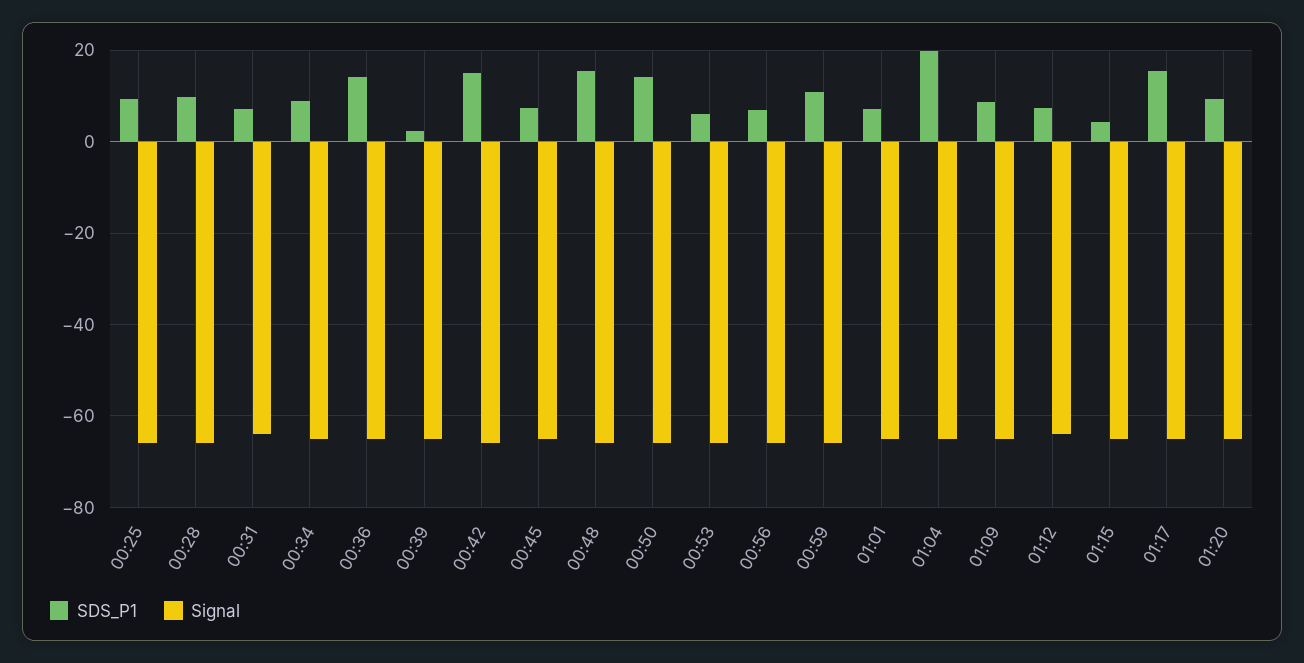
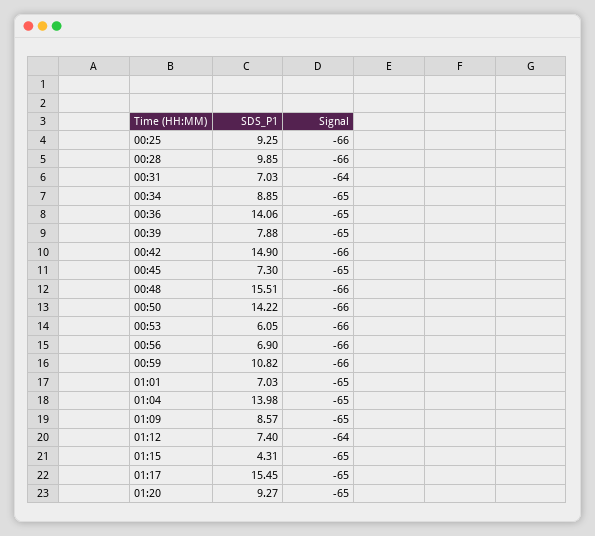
  {
    "SDS_P1": {
      "00:25": 9.25,
      "00:28": 9.85,
      "00:31": 7.03,
      "00:34": 8.85,
      "00:36": 14.06,
-     "00:39": 2,
+     "00:39": 7.88,
      "00:42": 14.9,
      "00:45": 7.3,
      "00:48": 15.51,
      "00:50": 14.22,
      "00:53": 6.05,
      "00:56": 6.9,
      "00:59": 10.82,
      "01:01": 7.03,
-     "01:04": 20,
+     "01:04": 13.98,
      "01:09": 8.57,
      "01:12": 7.4,
      "01:15": 4.31,
      "01:17": 15.45,
      "01:20": 9.27
    },
    "Signal": {
      "00:25": -66,
      "00:28": -66,
      "00:31": -64,
      "00:34": -65,
      "00:36": -65,
      "00:39": -65,
      "00:42": -66,
      "00:45": -65,
      "00:48": -66,
      "00:50": -66,
      "00:53": -66,
      "00:56": -66,
      "00:59": -66,
      "01:01": -65,
      "01:04": -65,
      "01:09": -65,
      "01:12": -64,
      "01:15": -65,
      "01:17": -65,
      "01:20": -65
    }
  }

